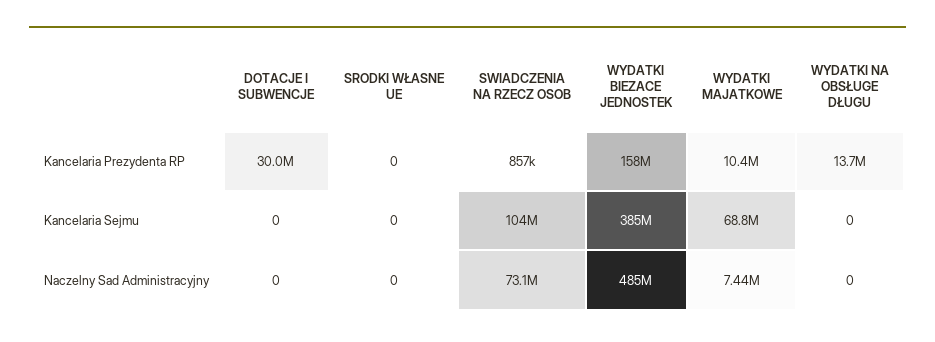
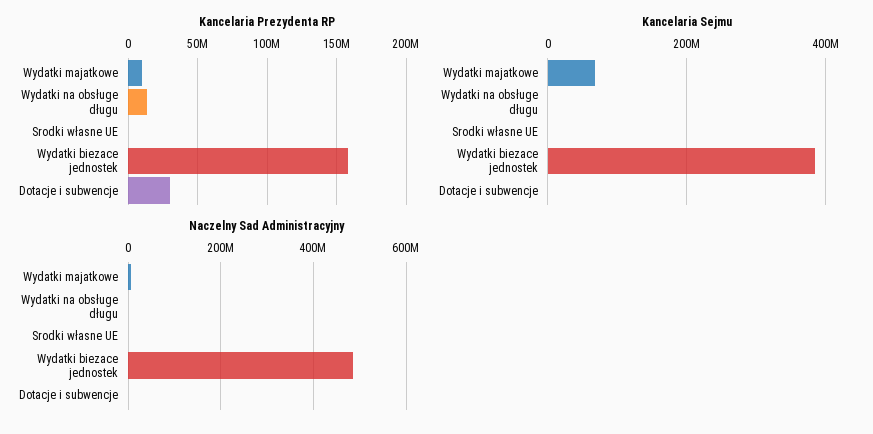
  {
    "Kancelaria Prezydenta RP": {
      "DOTACJE I SUBWENCJE": 30000000,
      "SRODKI WŁASNE UE": 0,
-     "SWIADCZENIA NA RZECZ OSOB": 857000,
      "WYDATKI BIEZACE JEDNOSTEK": 158000000,
      "WYDATKI MAJATKOWE": 10400000,
      "WYDATKI NA OBSŁUGE DŁUGU": 13700000
    },
    "Kancelaria Sejmu": {
      "DOTACJE I SUBWENCJE": 0,
      "SRODKI WŁASNE UE": 0,
-     "SWIADCZENIA NA RZECZ OSOB": 104000000,
      "WYDATKI BIEZACE JEDNOSTEK": 385000000,
      "WYDATKI MAJATKOWE": 68800000,
      "WYDATKI NA OBSŁUGE DŁUGU": 0
    },
    "Naczelny Sad Administracyjny": {
      "DOTACJE I SUBWENCJE": 0,
      "SRODKI WŁASNE UE": 0,
-     "SWIADCZENIA NA RZECZ OSOB": 73100000,
      "WYDATKI BIEZACE JEDNOSTEK": 485000000,
      "WYDATKI MAJATKOWE": 7440000,
      "WYDATKI NA OBSŁUGE DŁUGU": 0
    }
  }

